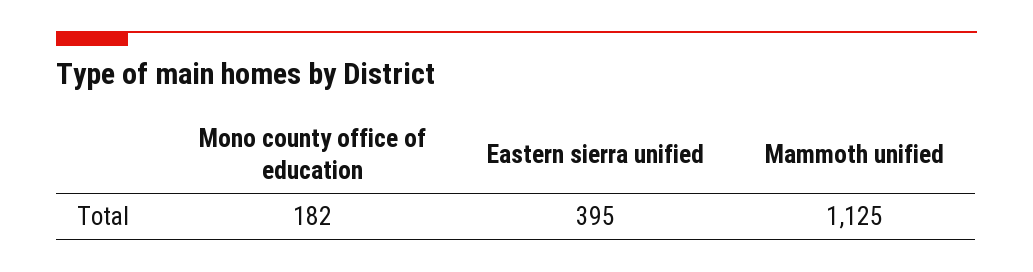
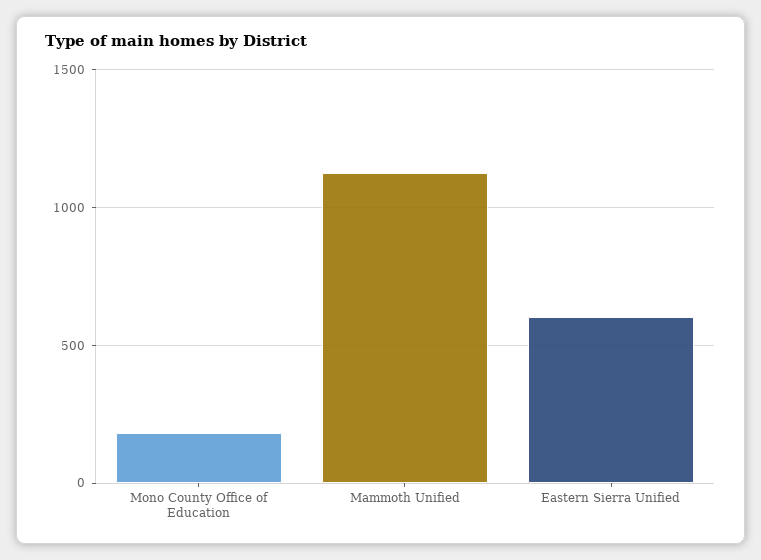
  {
    "Mono county office of education": 182,
-   "Eastern sierra unified": 395,
+   "Eastern sierra unified": 600,
    "Mammoth unified": 1125
  }

